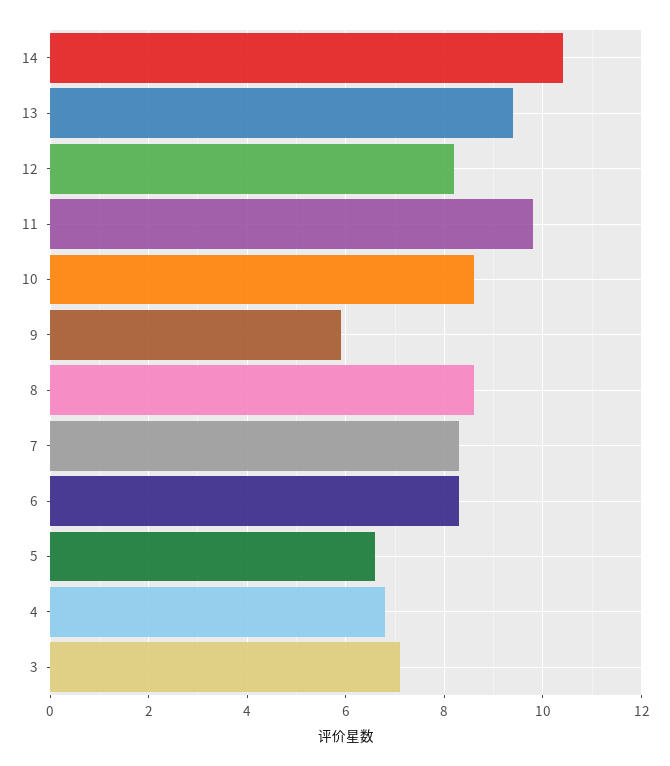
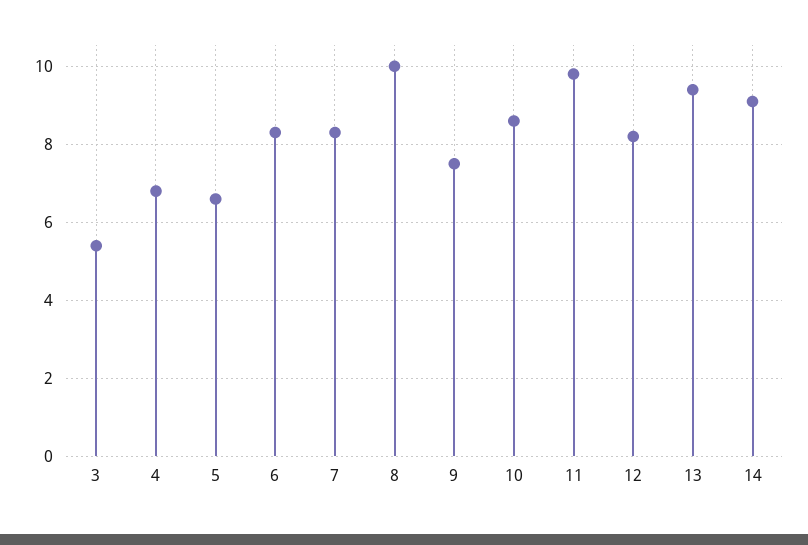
  {
-   "14": 10.5,
+   "14": 9,
    "13": 9.5,
    "12": 8,
    "11": 10,
    "10": 8.5,
-   "9": 6,
+   "9": 7.5,
-   "8": 8.5,
+   "8": 10,
    "7": 8.5,
    "6": 8.5,
    "5": 6.5,
    "4": 7,
-   "3": 7
+   "3": 5.5
  }

